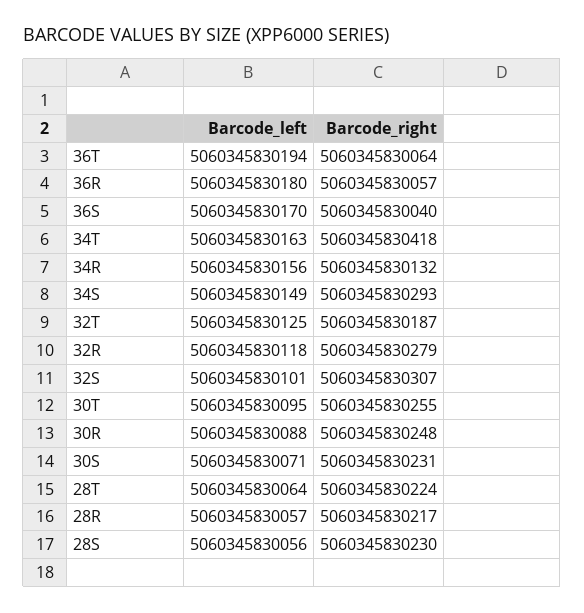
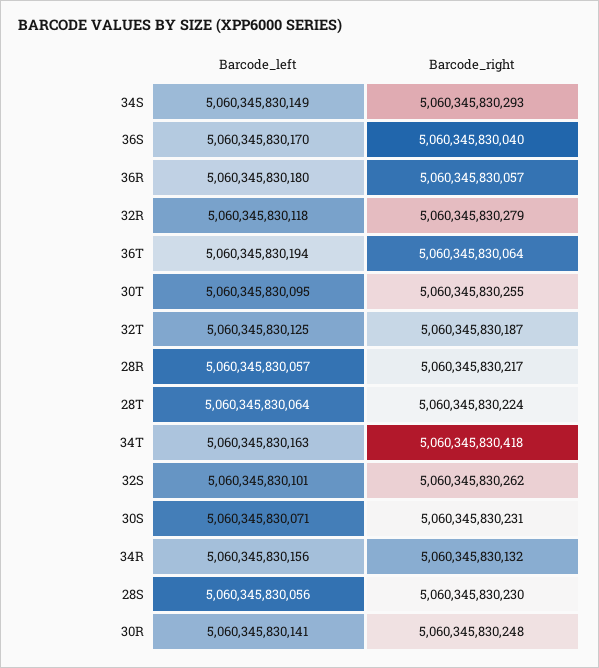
  {
    "Barcode_left": {
      "36T": 5060345830194,
      "36R": 5060345830180,
      "36S": 5060345830170,
      "34T": 5060345830163,
      "34R": 5060345830156,
      "34S": 5060345830149,
      "32T": 5060345830125,
      "32R": 5060345830118,
      "32S": 5060345830101,
      "30T": 5060345830095,
-     "30R": 5060345830088,
+     "30R": 5060345830141,
      "30S": 5060345830071,
      "28T": 5060345830064,
      "28R": 5060345830057,
      "28S": 5060345830056
    },
    "Barcode_right": {
      "36T": 5060345830064,
      "36R": 5060345830057,
      "36S": 5060345830040,
      "34T": 5060345830418,
      "34R": 5060345830132,
      "34S": 5060345830293,
      "32T": 5060345830187,
      "32R": 5060345830279,
-     "32S": 5060345830307,
+     "32S": 5060345830262,
      "30T": 5060345830255,
      "30R": 5060345830248,
      "30S": 5060345830231,
      "28T": 5060345830224,
      "28R": 5060345830217,
      "28S": 5060345830230
    }
  }

